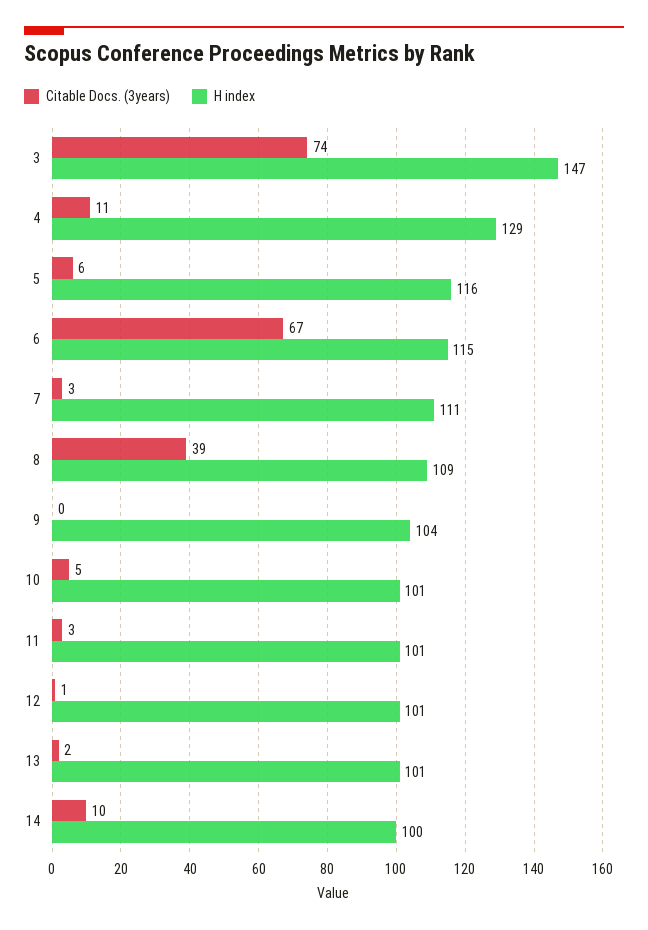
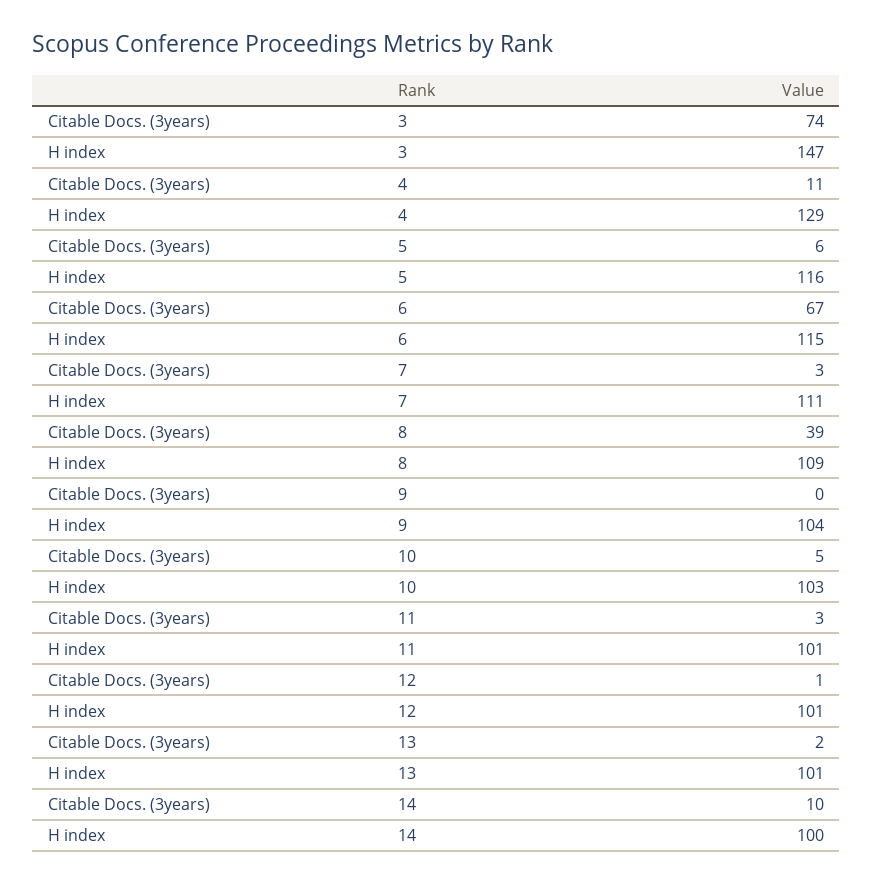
  {
    "Citable Docs. (3years)": {
      "3": 74,
      "4": 11,
      "5": 6,
      "6": 67,
      "7": 3,
      "8": 39,
      "9": 0,
      "10": 5,
      "11": 3,
      "12": 1,
      "13": 2,
      "14": 10
    },
    "H index": {
      "3": 147,
      "4": 129,
      "5": 116,
      "6": 115,
      "7": 111,
      "8": 109,
      "9": 104,
-     "10": 101,
+     "10": 103,
      "11": 101,
      "12": 101,
      "13": 101,
      "14": 100
    }
  }

